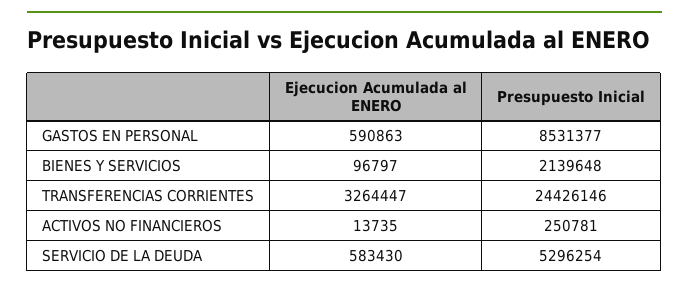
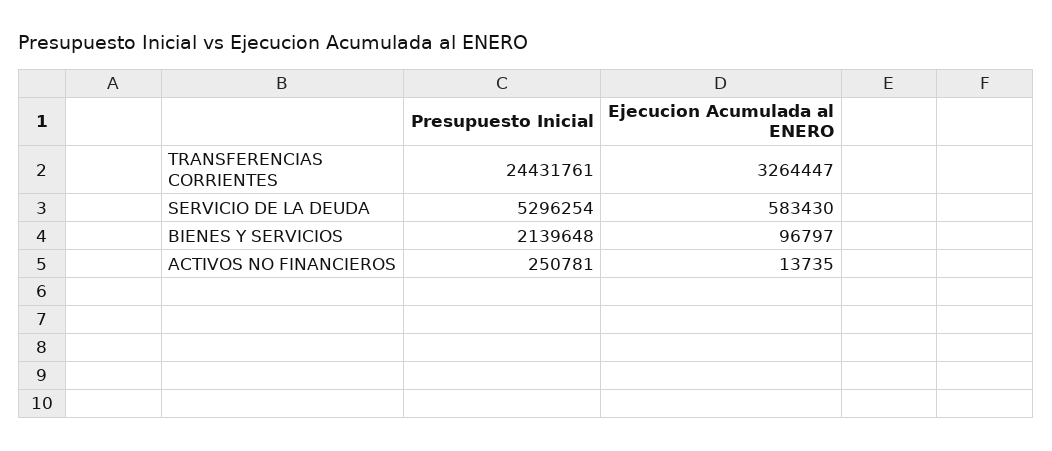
  {
    "Ejecucion Acumulada al ENERO": {
-     "GASTOS EN PERSONAL": 590863,
      "BIENES Y SERVICIOS": 96797,
      "TRANSFERENCIAS CORRIENTES": 3264447,
      "ACTIVOS NO FINANCIEROS": 13735,
      "SERVICIO DE LA DEUDA": 583430
    },
    "Presupuesto Inicial": {
-     "GASTOS EN PERSONAL": 8531377,
      "BIENES Y SERVICIOS": 2139648,
-     "TRANSFERENCIAS CORRIENTES": 24426146,
+     "TRANSFERENCIAS CORRIENTES": 24431761,
      "ACTIVOS NO FINANCIEROS": 250781,
      "SERVICIO DE LA DEUDA": 5296254
    }
  }

